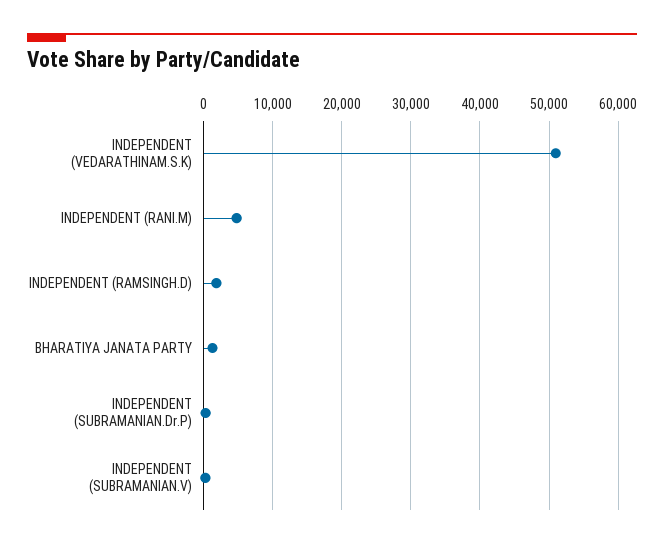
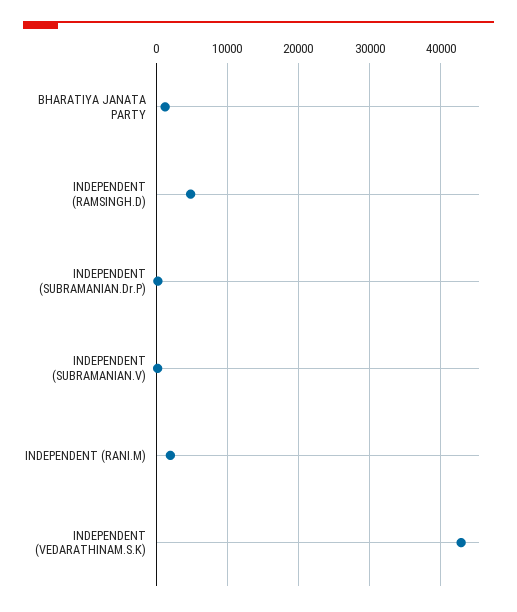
  {
-   "INDEPENDENT (VEDARATHINAM.S.K)": 51000,
+   "INDEPENDENT (VEDARATHINAM.S.K)": 43000,
-   "INDEPENDENT (RANI.M)": 5000,
+   "INDEPENDENT (RANI.M)": 2000,
-   "INDEPENDENT (RAMSINGH.D)": 2000,
+   "INDEPENDENT (RAMSINGH.D)": 5000,
    "BHARATIYA JANATA PARTY": 1000,
    "INDEPENDENT (SUBRAMANIAN.Dr.P)": 0,
    "INDEPENDENT (SUBRAMANIAN.V)": 0
  }

